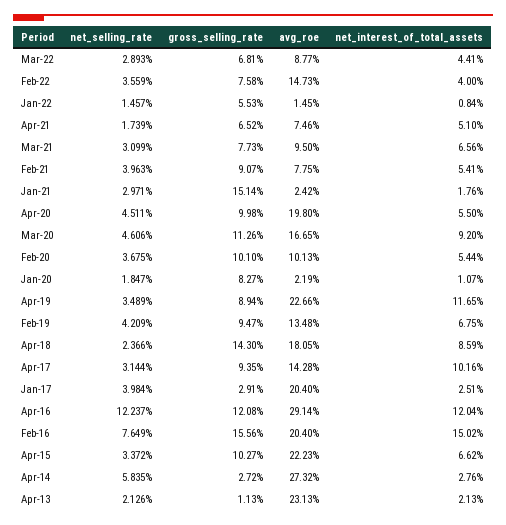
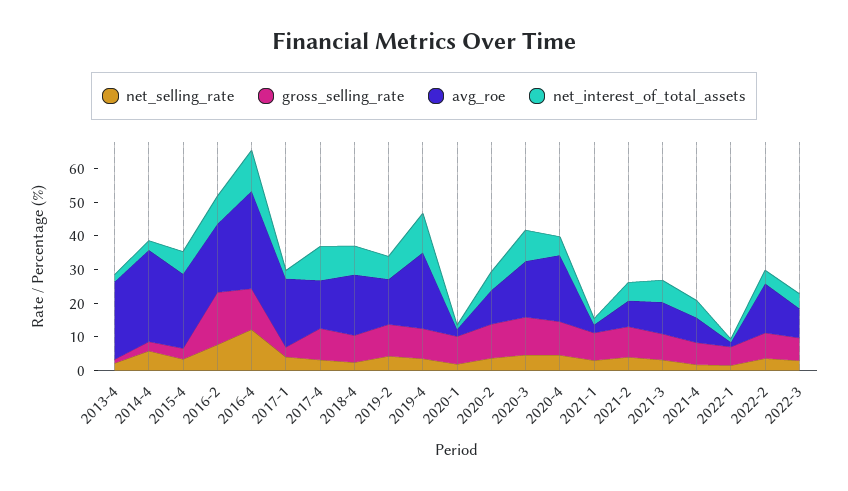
  {
    "net_selling_rate": {
      "Mar-22": 2.893,
      "Feb-22": 3.559,
      "Jan-22": 1.457,
      "Apr-21": 1.739,
      "Mar-21": 3.099,
      "Feb-21": 3.963,
      "Jan-21": 2.971,
      "Apr-20": 4.511,
      "Mar-20": 4.606,
      "Feb-20": 3.675,
      "Jan-20": 1.847,
      "Apr-19": 3.489,
      "Feb-19": 4.209,
      "Apr-18": 2.366,
      "Apr-17": 3.144,
      "Jan-17": 3.984,
      "Apr-16": 12.237,
      "Feb-16": 7.649,
      "Apr-15": 3.372,
      "Apr-14": 5.835,
      "Apr-13": 2.126
    },
    "gross_selling_rate": {
      "Mar-22": 6.81,
      "Feb-22": 7.58,
      "Jan-22": 5.53,
      "Apr-21": 6.52,
      "Mar-21": 7.73,
      "Feb-21": 9.07,
-     "Jan-21": 15.14,
+     "Jan-21": 7.5,
      "Apr-20": 9.98,
      "Mar-20": 11.26,
      "Feb-20": 10.1,
      "Jan-20": 8.27,
      "Apr-19": 8.94,
      "Feb-19": 9.47,
-     "Apr-18": 14.3,
+     "Apr-18": 7.5,
      "Apr-17": 9.35,
      "Jan-17": 2.91,
      "Apr-16": 12.08,
      "Feb-16": 15.56,
-     "Apr-15": 10.27,
+     "Apr-15": 2.5,
      "Apr-14": 2.72,
      "Apr-13": 1.13
    },
    "avg_roe": {
      "Mar-22": 8.77,
      "Feb-22": 14.73,
      "Jan-22": 1.45,
      "Apr-21": 7.46,
      "Mar-21": 9.5,
      "Feb-21": 7.75,
      "Jan-21": 2.42,
      "Apr-20": 19.8,
      "Mar-20": 16.65,
      "Feb-20": 10.13,
      "Jan-20": 2.19,
      "Apr-19": 22.66,
      "Feb-19": 13.48,
      "Apr-18": 18.05,
      "Apr-17": 14.28,
      "Jan-17": 20.4,
      "Apr-16": 29.14,
      "Feb-16": 20.4,
      "Apr-15": 22.23,
      "Apr-14": 27.32,
      "Apr-13": 23.13
    },
    "net_interest_of_total_assets": {
      "Mar-22": 4.41,
      "Feb-22": 4,
      "Jan-22": 0.84,
      "Apr-21": 5.1,
      "Mar-21": 6.56,
      "Feb-21": 5.41,
      "Jan-21": 1.76,
      "Apr-20": 5.5,
      "Mar-20": 9.2,
      "Feb-20": 5.44,
      "Jan-20": 1.07,
      "Apr-19": 11.65,
      "Feb-19": 6.75,
      "Apr-18": 8.59,
      "Apr-17": 10.16,
      "Jan-17": 2.51,
      "Apr-16": 12.04,
-     "Feb-16": 15.02,
+     "Feb-16": 7.5,
      "Apr-15": 6.62,
      "Apr-14": 2.76,
      "Apr-13": 2.13
    }
  }

